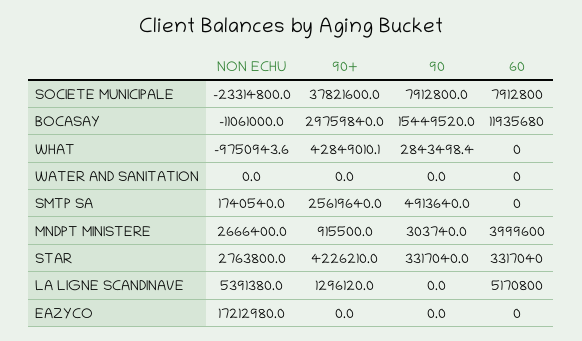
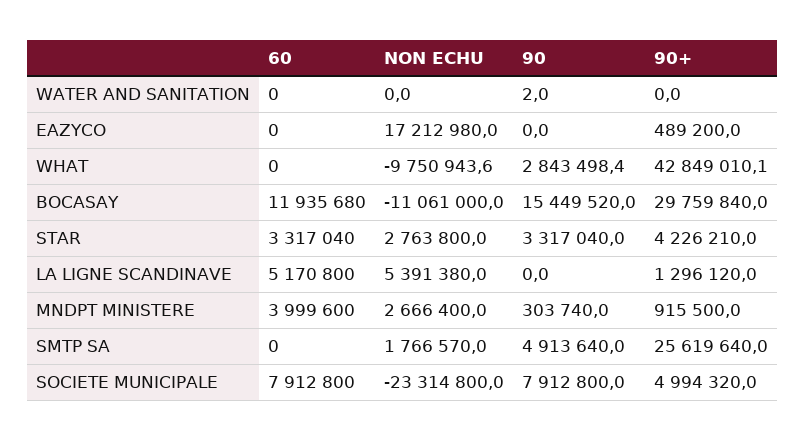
  {
    "NON ECHU": {
      "SOCIETE MUNICIPALE": -23314800,
      "BOCASAY": -11061000,
      "WHAT": -9750943.6,
      "WATER AND SANITATION": 0,
-     "SMTP SA": 1740540,
+     "SMTP SA": 1766570,
      "MNDPT MINISTERE": 2666400,
      "STAR": 2763800,
      "LA LIGNE SCANDINAVE": 5391380,
      "EAZYCO": 17212980
    },
    "90+": {
-     "SOCIETE MUNICIPALE": 37821600,
+     "SOCIETE MUNICIPALE": 4994320,
      "BOCASAY": 29759840,
      "WHAT": 42849010.1,
      "WATER AND SANITATION": 0,
      "SMTP SA": 25619640,
      "MNDPT MINISTERE": 915500,
      "STAR": 4226210,
      "LA LIGNE SCANDINAVE": 1296120,
-     "EAZYCO": 0
+     "EAZYCO": 489200
    },
    "90": {
      "SOCIETE MUNICIPALE": 7912800,
      "BOCASAY": 15449520,
      "WHAT": 2843498.4,
-     "WATER AND SANITATION": 0,
+     "WATER AND SANITATION": 2,
      "SMTP SA": 4913640,
      "MNDPT MINISTERE": 303740,
      "STAR": 3317040,
      "LA LIGNE SCANDINAVE": 0,
      "EAZYCO": 0
    },
    "60": {
      "SOCIETE MUNICIPALE": 7912800,
      "BOCASAY": 11935680,
      "WHAT": 0,
      "WATER AND SANITATION": 0,
      "SMTP SA": 0,
      "MNDPT MINISTERE": 3999600,
      "STAR": 3317040,
      "LA LIGNE SCANDINAVE": 5170800,
      "EAZYCO": 0
    }
  }

